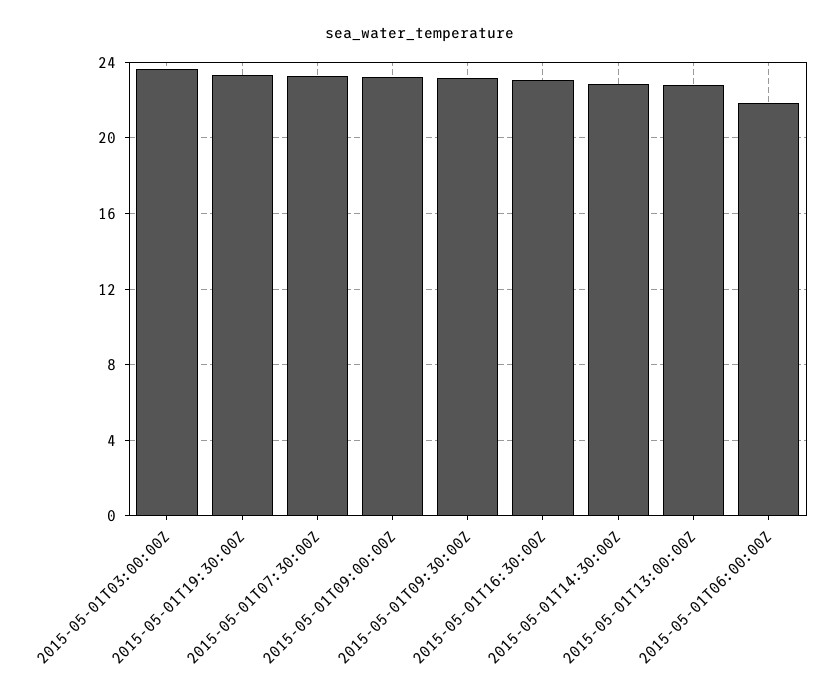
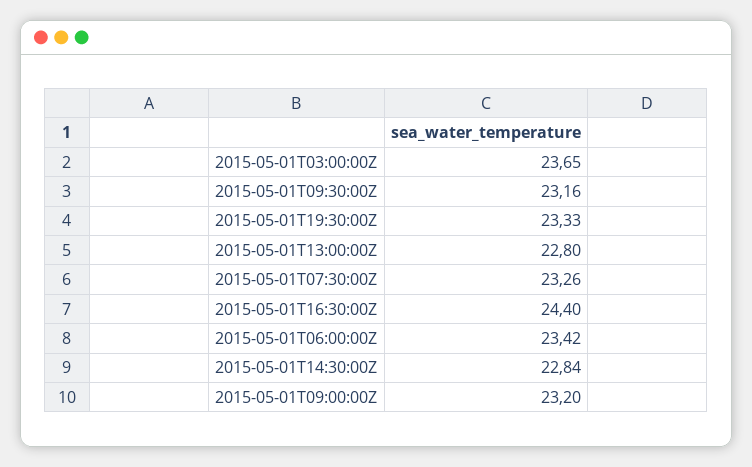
  {
    "2015-05-01T03:00:00Z": 23.65,
    "2015-05-01T19:30:00Z": 23.33,
    "2015-05-01T07:30:00Z": 23.26,
    "2015-05-01T09:00:00Z": 23.2,
    "2015-05-01T09:30:00Z": 23.16,
-   "2015-05-01T16:30:00Z": 23,
+   "2015-05-01T16:30:00Z": 24.4,
    "2015-05-01T14:30:00Z": 22.84,
    "2015-05-01T13:00:00Z": 22.8,
-   "2015-05-01T06:00:00Z": 22
+   "2015-05-01T06:00:00Z": 23.42
  }

